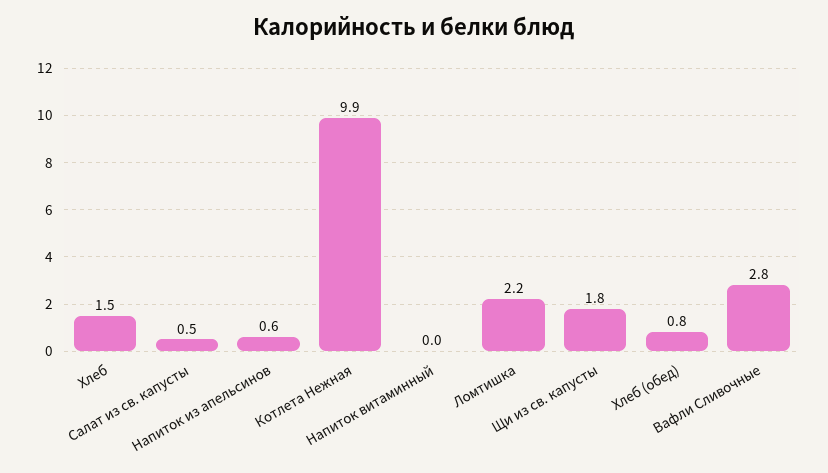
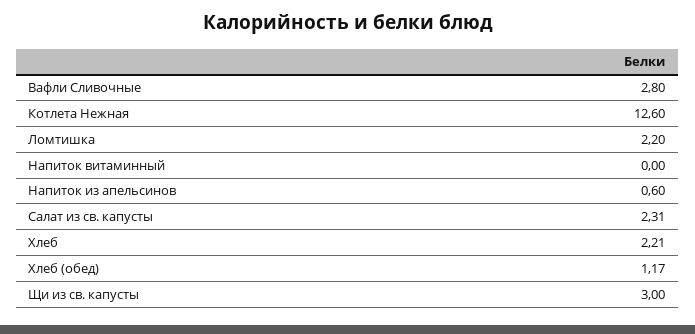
  {
-   "Хлеб": 1.5,
+   "Хлеб": 2.21,
-   "Салат из св. капусты": 0.5,
+   "Салат из св. капусты": 2.31,
    "Напиток из апельсинов": 0.6,
-   "Котлета Нежная": 9.9,
+   "Котлета Нежная": 12.6,
    "Напиток витаминный": 0,
    "Ломтишка": 2.2,
-   "Щи из св. капусты": 1.8,
+   "Щи из св. капусты": 3,
-   "Хлеб (обед)": 0.8,
+   "Хлеб (обед)": 1.17,
    "Вафли Сливочные": 2.8
  }

